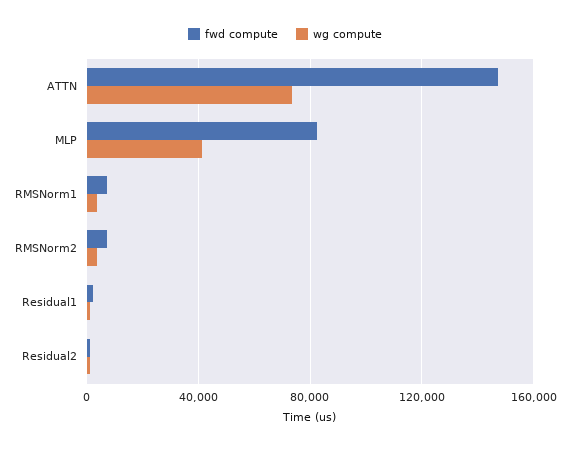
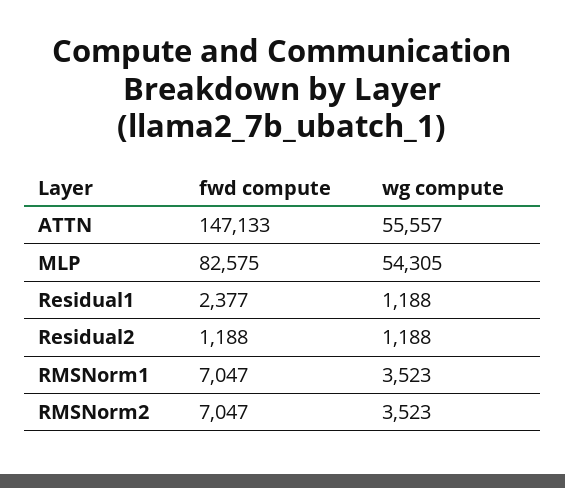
  {
    "fwd compute": {
      "ATTN": 147133,
      "MLP": 82575,
      "RMSNorm1": 7047,
      "RMSNorm2": 7047,
      "Residual1": 2377,
      "Residual2": 1188
    },
    "wg compute": {
-     "ATTN": 75000,
+     "ATTN": 55557,
-     "MLP": 40000,
+     "MLP": 54305,
      "RMSNorm1": 3523,
      "RMSNorm2": 3523,
      "Residual1": 1188,
      "Residual2": 1188
    }
  }

